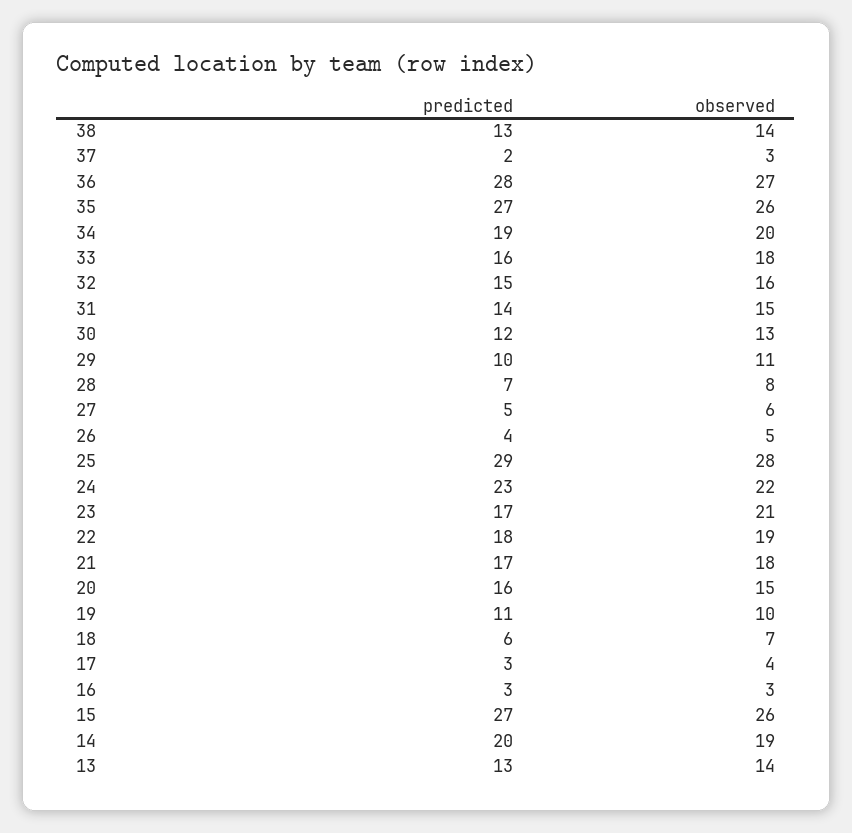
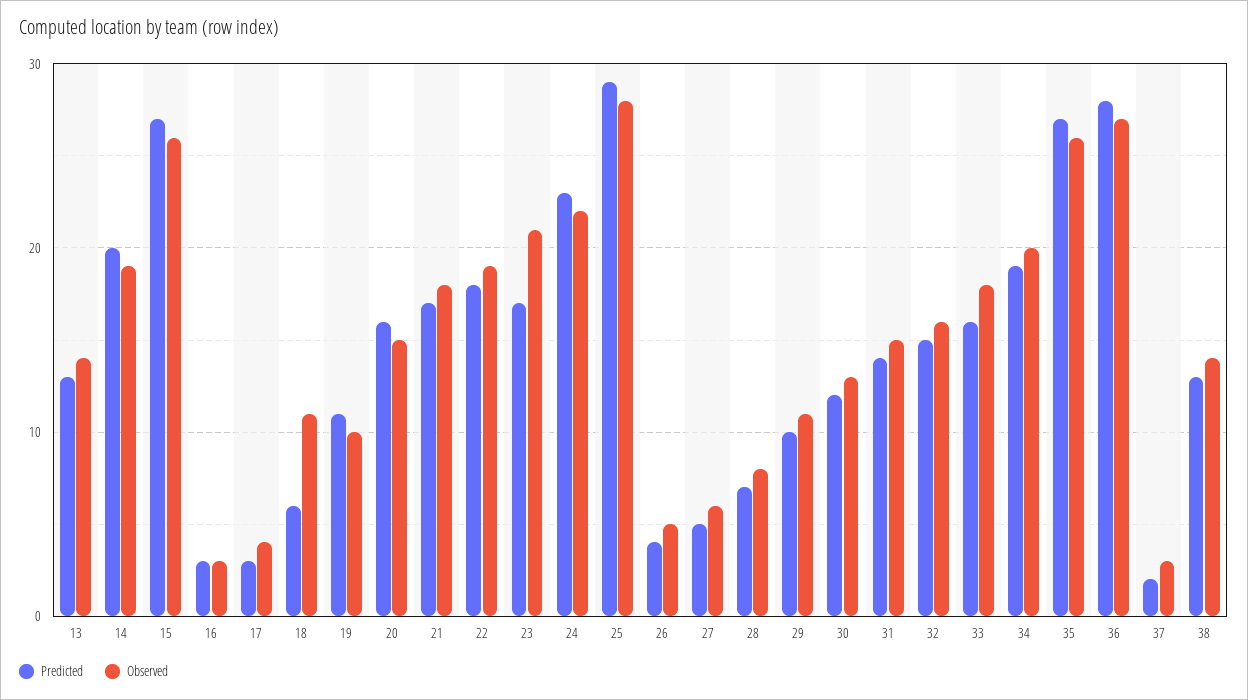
  {
    "predicted": {
      "38": 13,
      "37": 2,
      "36": 28,
      "35": 27,
      "34": 19,
      "33": 16,
      "32": 15,
      "31": 14,
      "30": 12,
      "29": 10,
      "28": 7,
      "27": 5,
      "26": 4,
      "25": 29,
      "24": 23,
      "23": 17,
      "22": 18,
      "21": 17,
      "20": 16,
      "19": 11,
      "18": 6,
      "17": 3,
      "16": 3,
      "15": 27,
      "14": 20,
      "13": 13
    },
    "observed": {
      "38": 14,
      "37": 3,
      "36": 27,
      "35": 26,
      "34": 20,
      "33": 18,
      "32": 16,
      "31": 15,
      "30": 13,
      "29": 11,
      "28": 8,
      "27": 6,
      "26": 5,
      "25": 28,
      "24": 22,
      "23": 21,
      "22": 19,
      "21": 18,
      "20": 15,
      "19": 10,
-     "18": 7,
+     "18": 11,
      "17": 4,
      "16": 3,
      "15": 26,
      "14": 19,
      "13": 14
    }
  }

